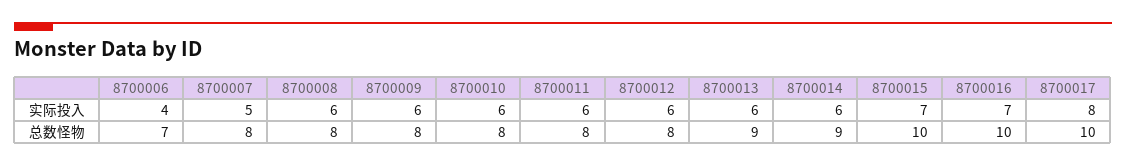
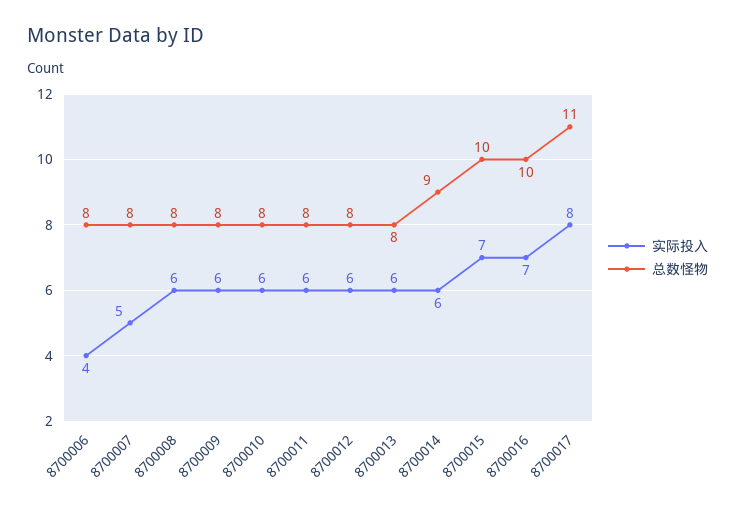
  {
    "实际投入": {
      "8700006": 4,
      "8700007": 5,
      "8700008": 6,
      "8700009": 6,
      "8700010": 6,
      "8700011": 6,
      "8700012": 6,
      "8700013": 6,
      "8700014": 6,
      "8700015": 7,
      "8700016": 7,
      "8700017": 8
    },
    "总数怪物": {
-     "8700006": 7,
+     "8700006": 8,
      "8700007": 8,
      "8700008": 8,
      "8700009": 8,
      "8700010": 8,
      "8700011": 8,
      "8700012": 8,
-     "8700013": 9,
+     "8700013": 8,
      "8700014": 9,
      "8700015": 10,
      "8700016": 10,
-     "8700017": 10
+     "8700017": 11
    }
  }

